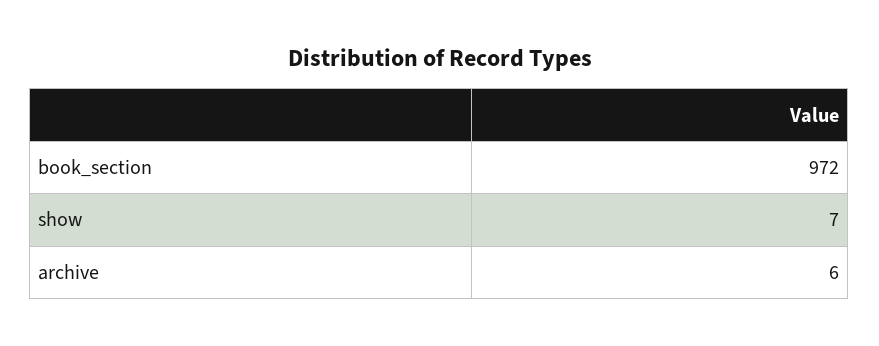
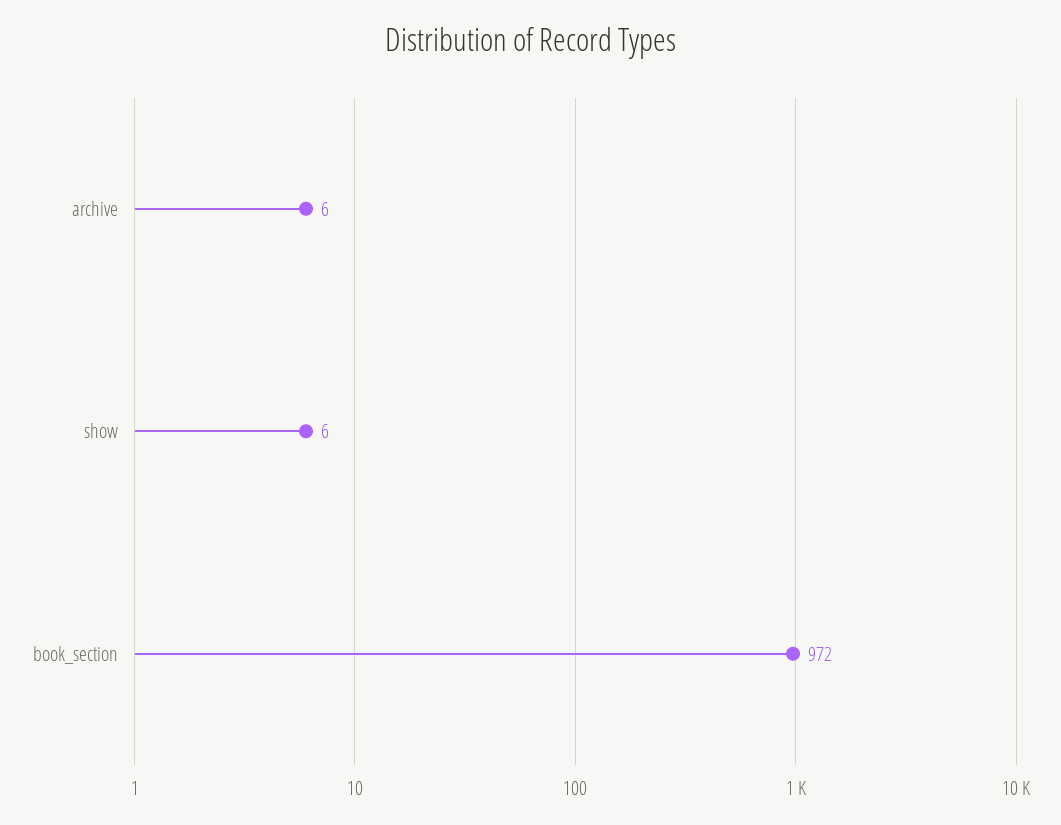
  {
    "book_section": 972,
-   "show": 7,
+   "show": 6,
    "archive": 6
  }

